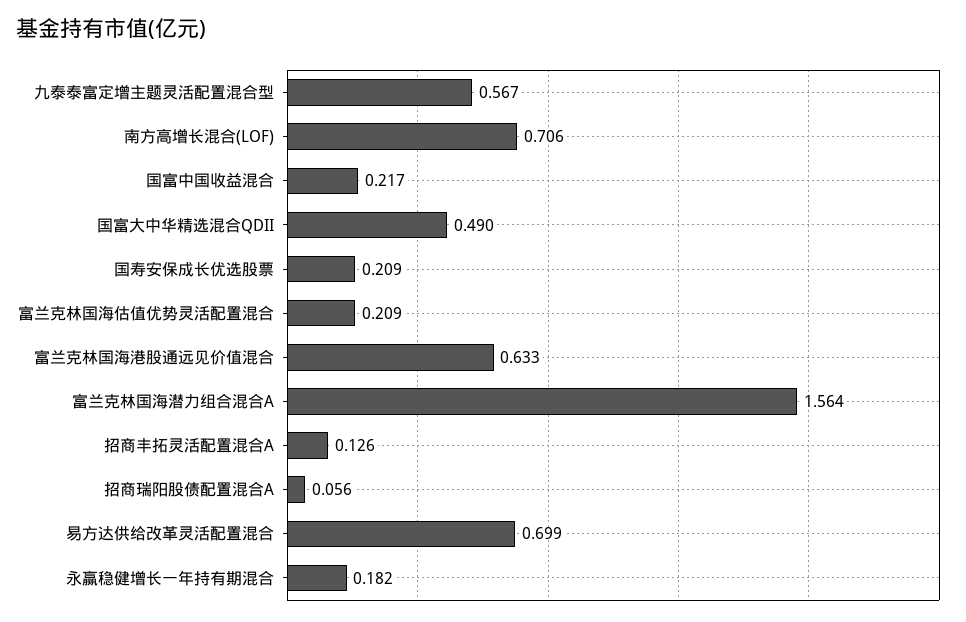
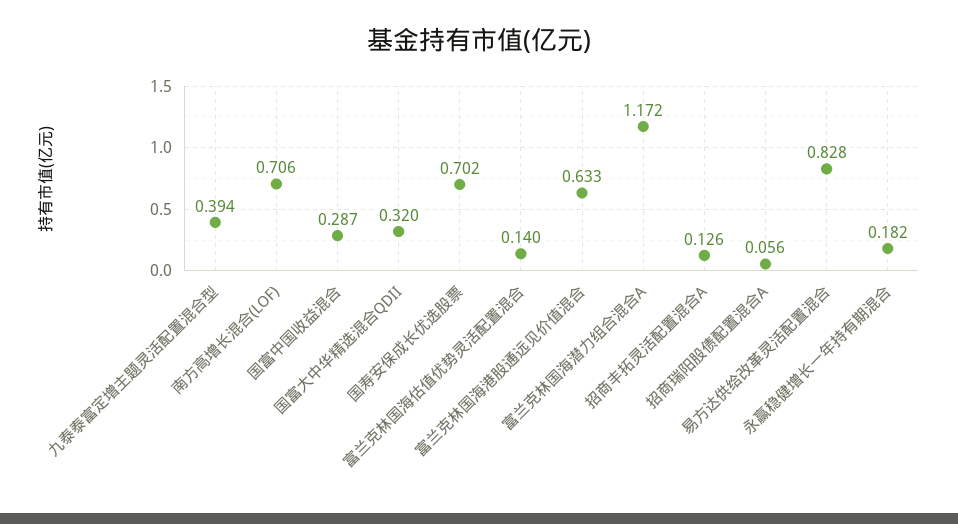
  {
-   "九泰泰富定增主题灵活配置混合型": 0.567,
+   "九泰泰富定增主题灵活配置混合型": 0.394,
    "南方高增长混合(LOF)": 0.706,
-   "国富中国收益混合": 0.217,
+   "国富中国收益混合": 0.287,
-   "国富大中华精选混合QDII": 0.49,
+   "国富大中华精选混合QDII": 0.32,
-   "国寿安保成长优选股票": 0.209,
+   "国寿安保成长优选股票": 0.702,
-   "富兰克林国海估值优势灵活配置混合": 0.209,
+   "富兰克林国海估值优势灵活配置混合": 0.14,
    "富兰克林国海港股通远见价值混合": 0.633,
-   "富兰克林国海潜力组合混合A": 1.564,
+   "富兰克林国海潜力组合混合A": 1.172,
    "招商丰拓灵活配置混合A": 0.126,
    "招商瑞阳股债配置混合A": 0.056,
-   "易方达供给改革灵活配置混合": 0.699,
+   "易方达供给改革灵活配置混合": 0.828,
    "永赢稳健增长一年持有期混合": 0.182
  }

